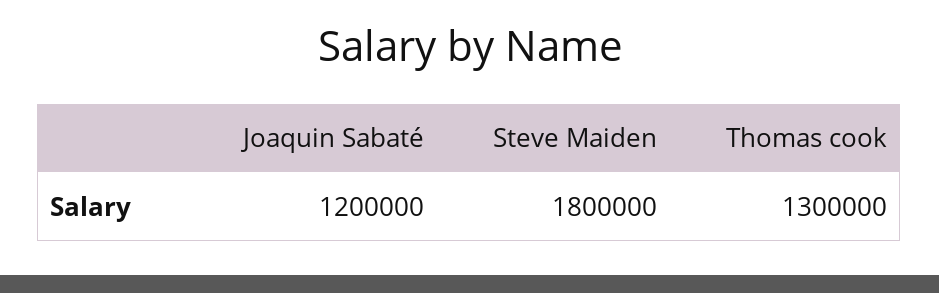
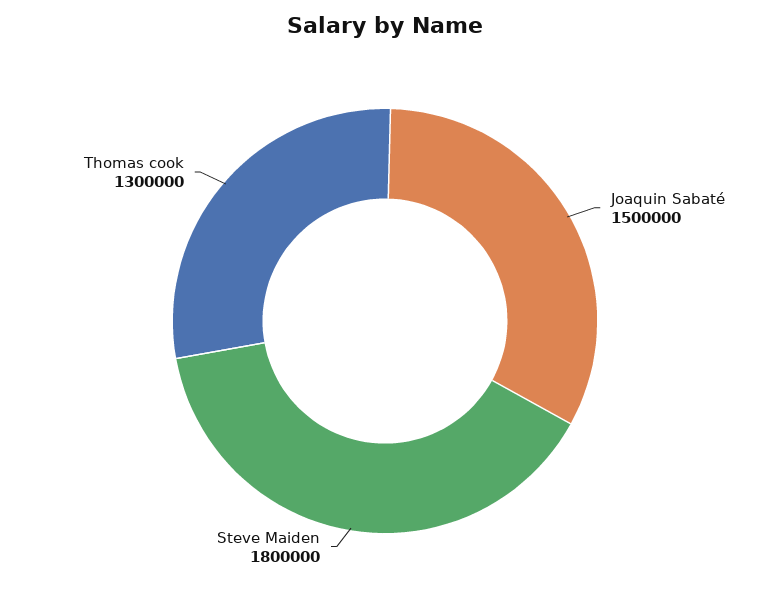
  {
-   "Joaquin Sabaté": 1200000,
+   "Joaquin Sabaté": 1500000,
    "Steve Maiden": 1800000,
    "Thomas cook": 1300000
  }

